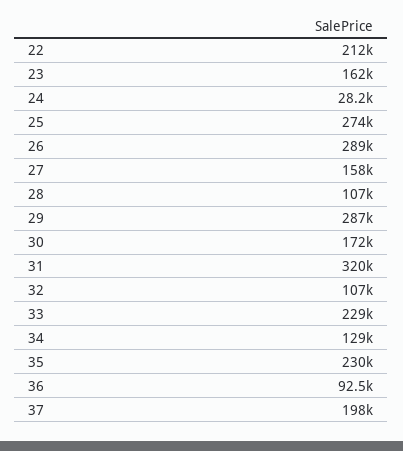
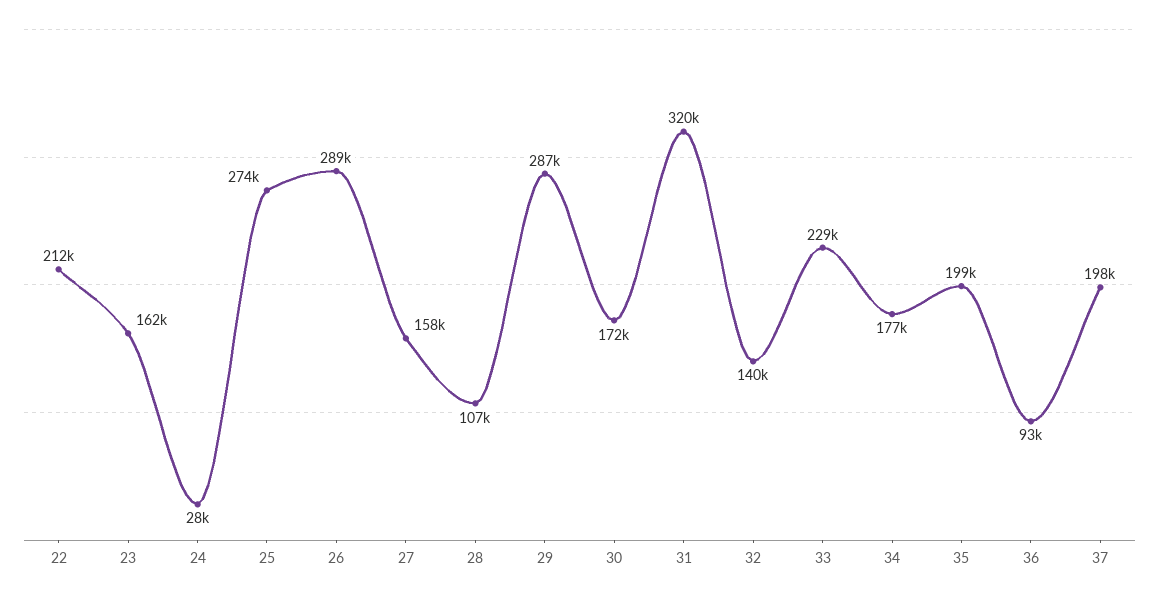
  {
    "22": 212000,
    "23": 162000,
    "24": 28200,
    "25": 274000,
    "26": 289000,
    "27": 158000,
    "28": 107000,
    "29": 287000,
    "30": 172000,
    "31": 320000,
-   "32": 107000,
+   "32": 140000,
    "33": 229000,
-   "34": 129000,
+   "34": 177000,
-   "35": 230000,
+   "35": 199000,
    "36": 92500,
    "37": 198000
  }

